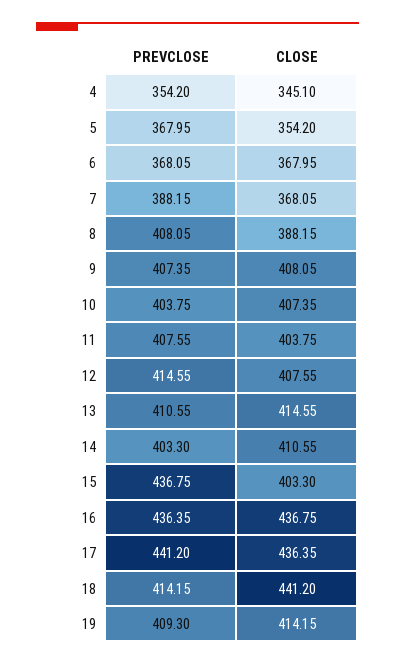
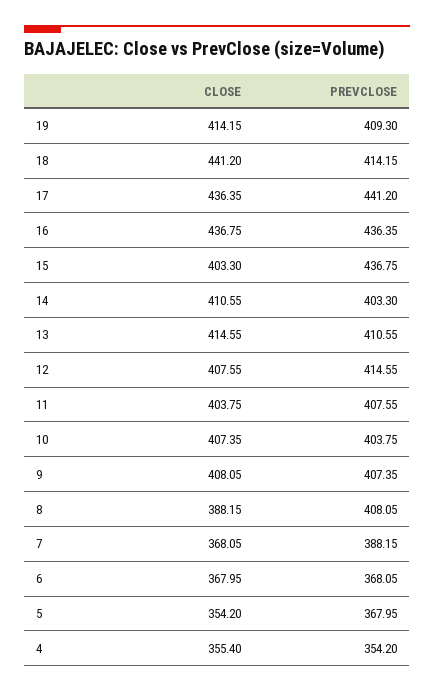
  {
    "PREVCLOSE": {
      "4": 354.2,
      "5": 367.95,
      "6": 368.05,
      "7": 388.15,
      "8": 408.05,
      "9": 407.35,
      "10": 403.75,
      "11": 407.55,
      "12": 414.55,
      "13": 410.55,
      "14": 403.3,
      "15": 436.75,
      "16": 436.35,
      "17": 441.2,
      "18": 414.15,
      "19": 409.3
    },
    "CLOSE": {
-     "4": 345.1,
+     "4": 355.4,
      "5": 354.2,
      "6": 367.95,
      "7": 368.05,
      "8": 388.15,
      "9": 408.05,
      "10": 407.35,
      "11": 403.75,
      "12": 407.55,
      "13": 414.55,
      "14": 410.55,
      "15": 403.3,
      "16": 436.75,
      "17": 436.35,
      "18": 441.2,
      "19": 414.15
    }
  }

